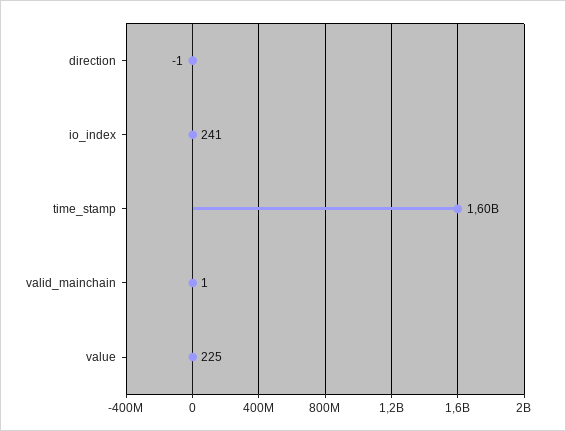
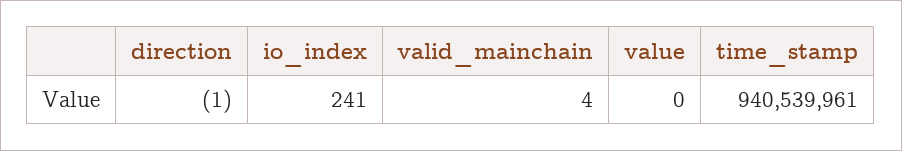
  {
    "direction": -1,
    "io_index": 241,
-   "time_stamp": 1600000000,
+   "time_stamp": 940539961,
-   "valid_mainchain": 1,
+   "valid_mainchain": 4,
-   "value": 225
+   "value": 0
  }

